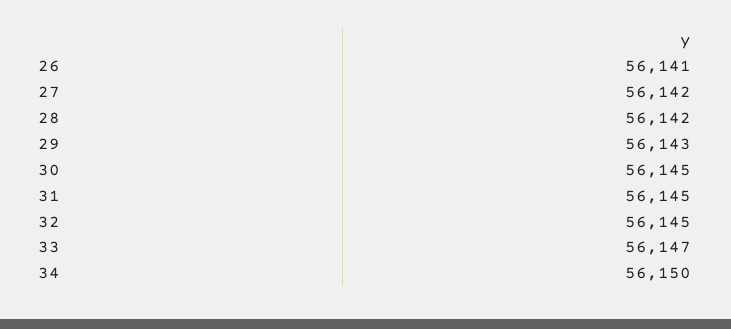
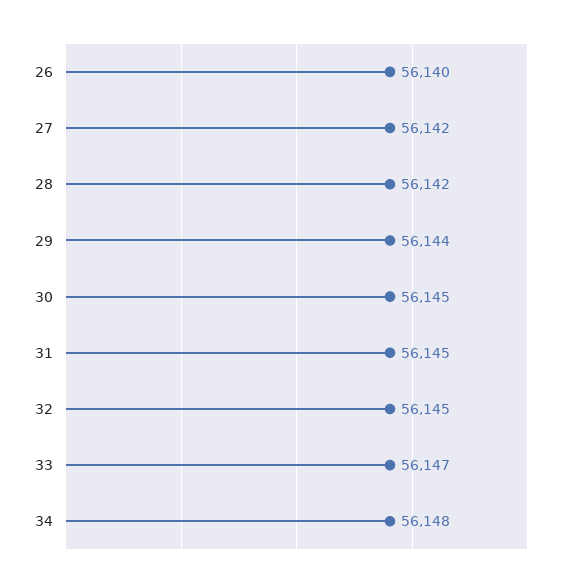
  {
-   "26": 56141,
+   "26": 56140,
    "27": 56142,
    "28": 56142,
-   "29": 56143,
+   "29": 56144,
    "30": 56145,
    "31": 56145,
    "32": 56145,
    "33": 56147,
-   "34": 56150
+   "34": 56148
  }

